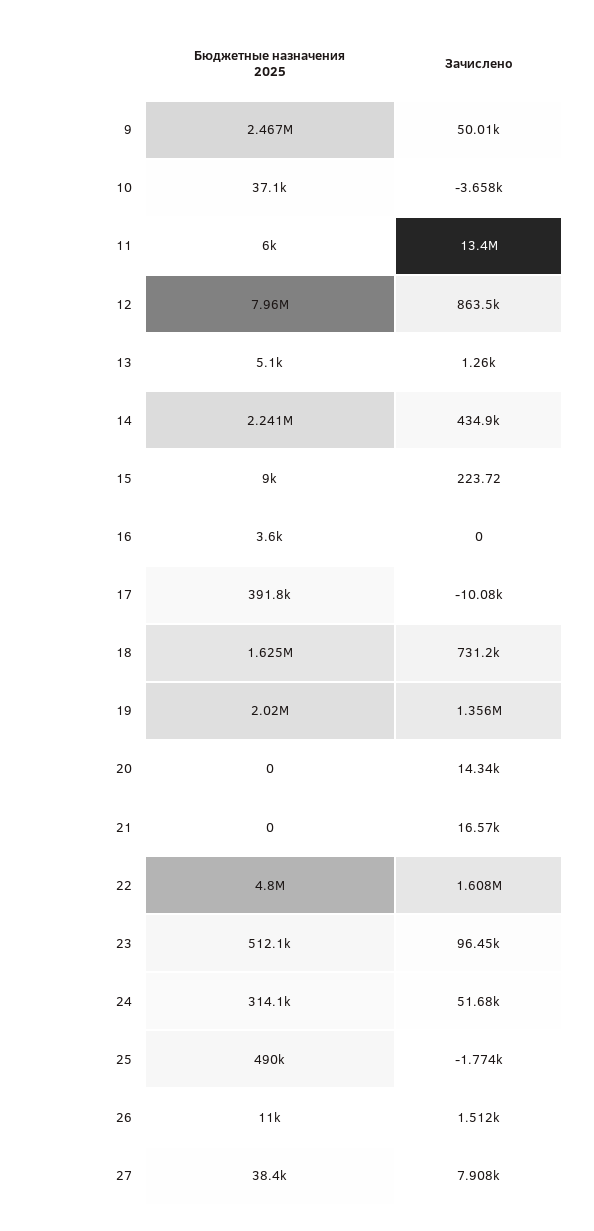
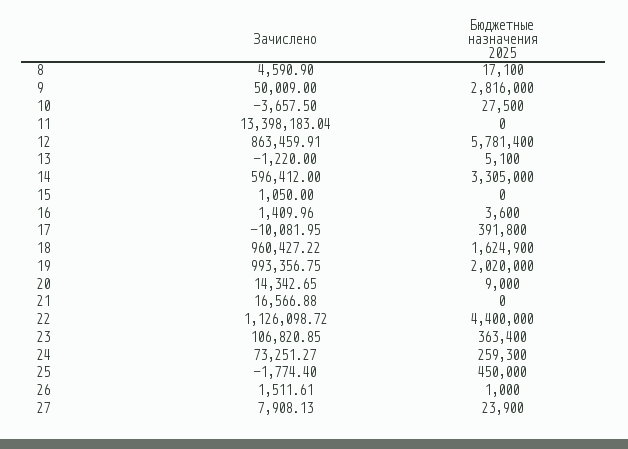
  {
    "Бюджетные назначения 2025": {
-     "9": 2467000,
+     "9": 2816000,
-     "10": 37100,
+     "10": 27500,
-     "11": 6000,
+     "11": 0,
-     "12": 7960000,
+     "12": 5781400,
      "13": 5100,
-     "14": 2241000,
+     "14": 3305000,
-     "15": 9000,
+     "15": 0,
      "16": 3600,
      "17": 391800,
      "18": 1624900,
      "19": 2020000,
-     "20": 0,
+     "20": 9000,
      "21": 0,
-     "22": 4800000,
+     "22": 4400000,
-     "23": 512100,
+     "23": 363400,
-     "24": 314100,
+     "24": 259300,
-     "25": 490000,
+     "25": 450000,
-     "26": 11000,
+     "26": 1000,
-     "27": 38400
+     "27": 23900,
+     "8": 17100
    },
    "Зачислено": {
      "9": 50009,
      "10": -3657.5,
      "11": 13398183.04,
      "12": 863459.91,
-     "13": 1260,
+     "13": -1220,
-     "14": 434900,
+     "14": 596412,
-     "15": 223.72,
+     "15": 1050,
-     "16": 0,
+     "16": 1409.96,
      "17": -10081.95,
-     "18": 731200,
+     "18": 960427.22,
-     "19": 1356000,
+     "19": 993356.75,
      "20": 14342.65,
      "21": 16566.88,
-     "22": 1608000,
+     "22": 1126098.72,
-     "23": 96450,
+     "23": 106820.85,
-     "24": 51680,
+     "24": 73251.27,
      "25": -1774.4,
      "26": 1511.61,
-     "27": 7908.13
+     "27": 7908.13,
+     "8": 4590.9
    }
  }

